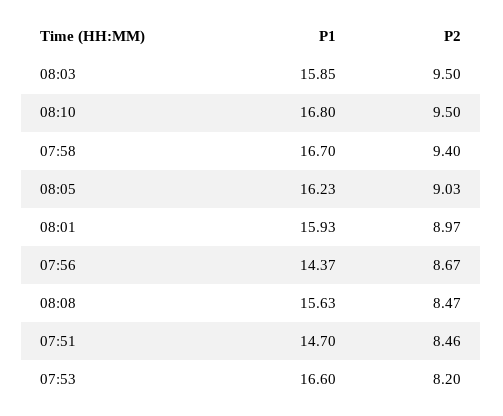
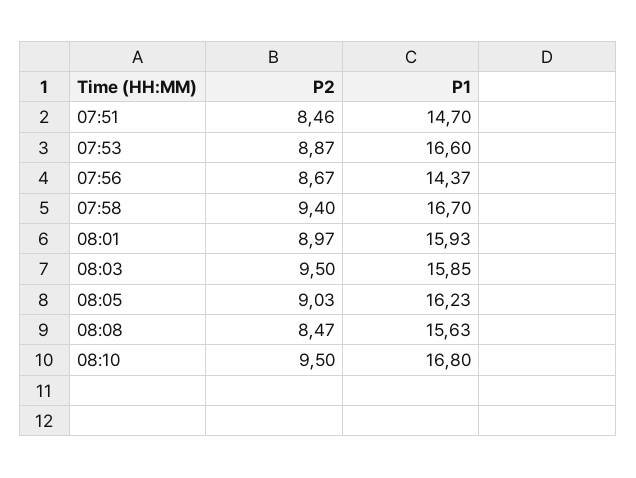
  {
    "P1": {
      "08:03": 15.85,
      "08:10": 16.8,
      "07:58": 16.7,
      "08:05": 16.23,
      "08:01": 15.93,
      "07:56": 14.37,
      "08:08": 15.63,
      "07:51": 14.7,
      "07:53": 16.6
    },
    "P2": {
      "08:03": 9.5,
      "08:10": 9.5,
      "07:58": 9.4,
      "08:05": 9.03,
      "08:01": 8.97,
      "07:56": 8.67,
      "08:08": 8.47,
      "07:51": 8.46,
-     "07:53": 8.2
+     "07:53": 8.87
    }
  }

